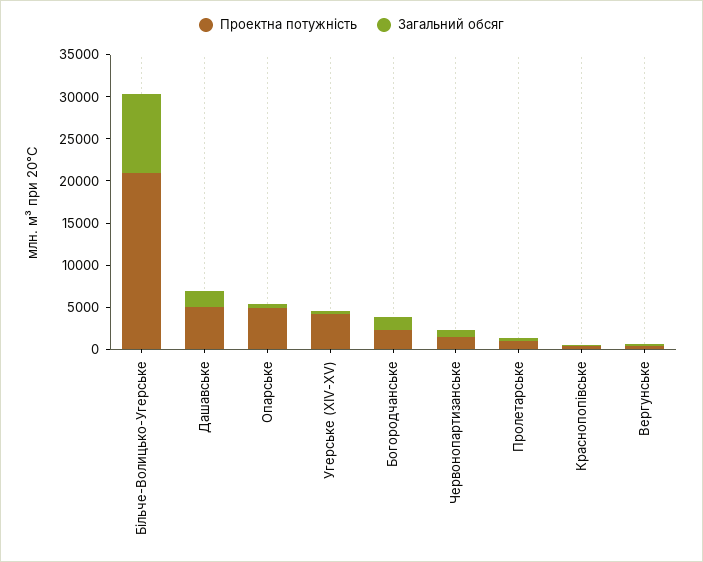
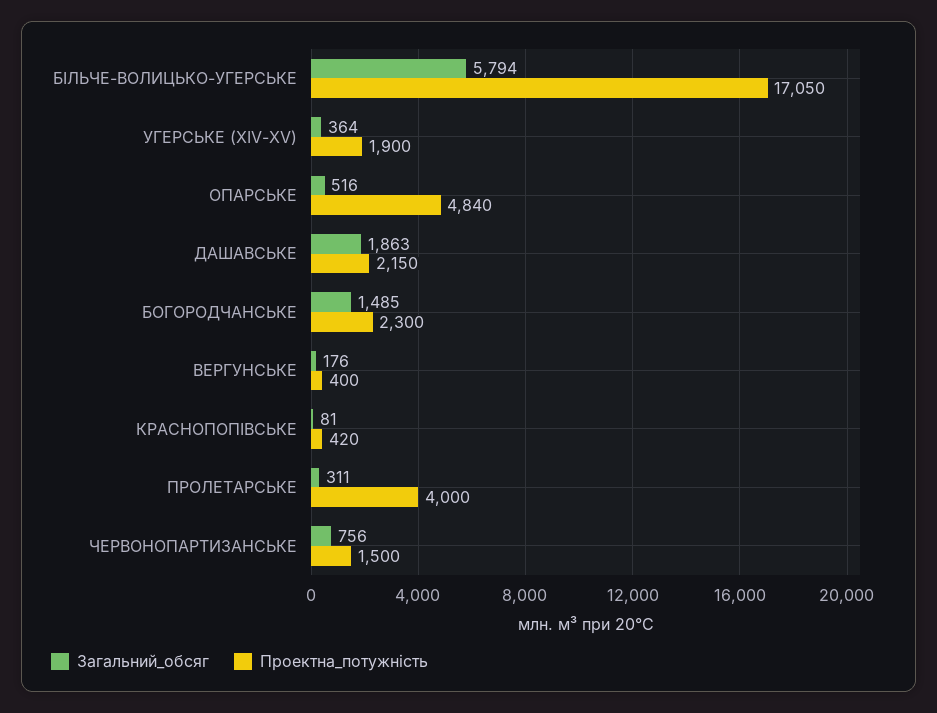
  {
    "Проектна потужність": {
-     "Більче-Волицько-Угерське": 21000,
+     "Більче-Волицько-Угерське": 17050,
-     "Дашавське": 5000,
+     "Дашавське": 2150,
      "Опарське": 4840,
-     "Угерське (XIV-XV)": 4000,
+     "Угерське (XIV-XV)": 1900,
      "Богородчанське": 2300,
      "Червонопартизанське": 1500,
-     "Пролетарське": 1000,
+     "Пролетарське": 4000,
      "Краснопопівське": 420,
      "Вергунське": 400
    },
    "Загальний обсяг": {
-     "Більче-Волицько-Угерське": 9000,
+     "Більче-Волицько-Угерське": 5794,
      "Дашавське": 1863,
      "Опарське": 516,
      "Угерське (XIV-XV)": 364,
      "Богородчанське": 1485,
      "Червонопартизанське": 756,
      "Пролетарське": 311,
      "Краснопопівське": 81,
      "Вергунське": 176
    }
  }

